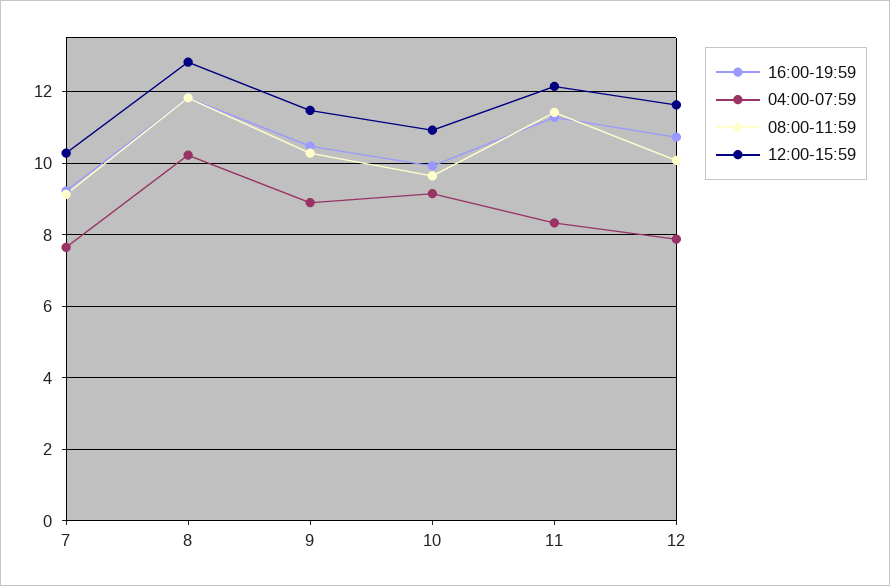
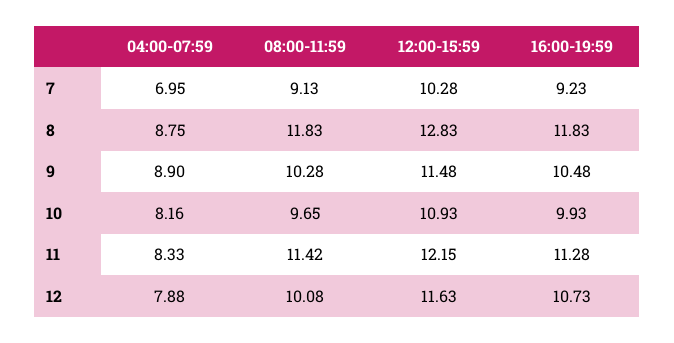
  {
    "16:00-19:59": {
      "7": 9.23,
      "8": 11.83,
      "9": 10.48,
      "10": 9.93,
      "11": 11.28,
      "12": 10.73
    },
    "04:00-07:59": {
-     "7": 7.6,
+     "7": 6.95,
-     "8": 10.2,
+     "8": 8.75,
      "9": 8.9,
-     "10": 9.2,
+     "10": 8.16,
      "11": 8.33,
      "12": 7.88
    },
    "08:00-11:59": {
      "7": 9.13,
      "8": 11.83,
      "9": 10.28,
      "10": 9.65,
      "11": 11.42,
      "12": 10.08
    },
    "12:00-15:59": {
      "7": 10.28,
      "8": 12.83,
      "9": 11.48,
      "10": 10.93,
      "11": 12.15,
      "12": 11.63
    }
  }

